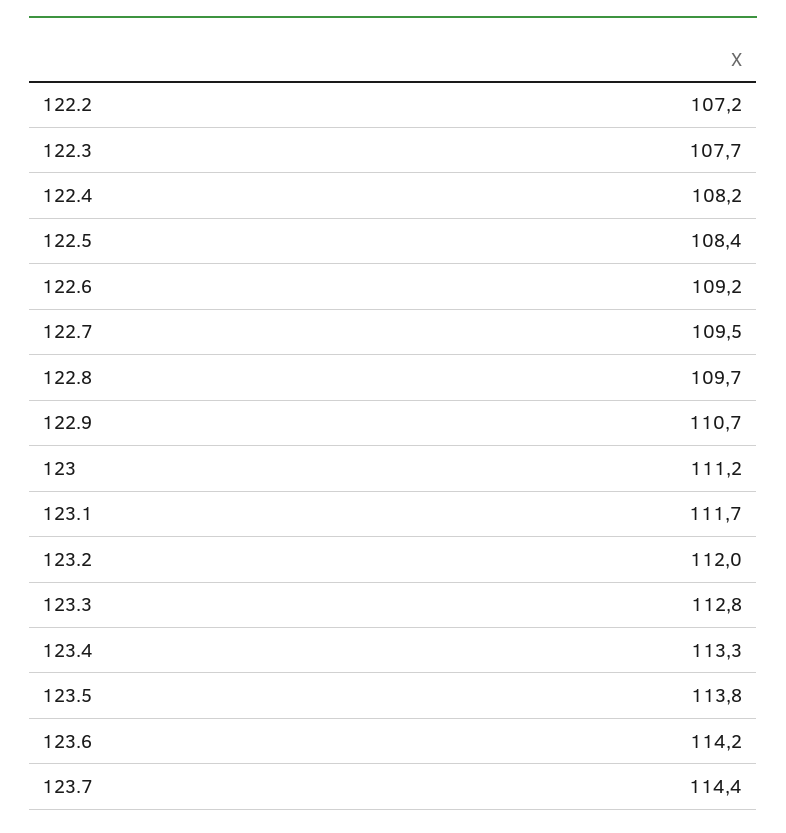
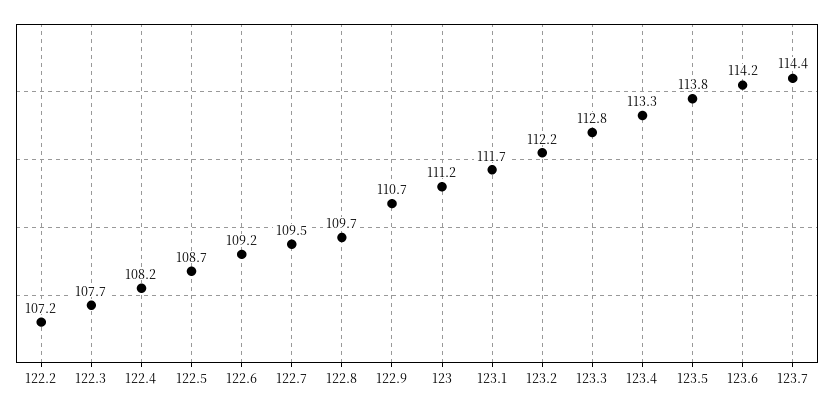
  {
    "122.2": 107.2,
    "122.3": 107.7,
    "122.4": 108.2,
-   "122.5": 108.4,
+   "122.5": 108.7,
    "122.6": 109.2,
    "122.7": 109.5,
    "122.8": 109.7,
    "122.9": 110.7,
    "123": 111.2,
    "123.1": 111.7,
-   "123.2": 112,
+   "123.2": 112.2,
    "123.3": 112.8,
    "123.4": 113.3,
    "123.5": 113.8,
    "123.6": 114.2,
    "123.7": 114.4
  }

